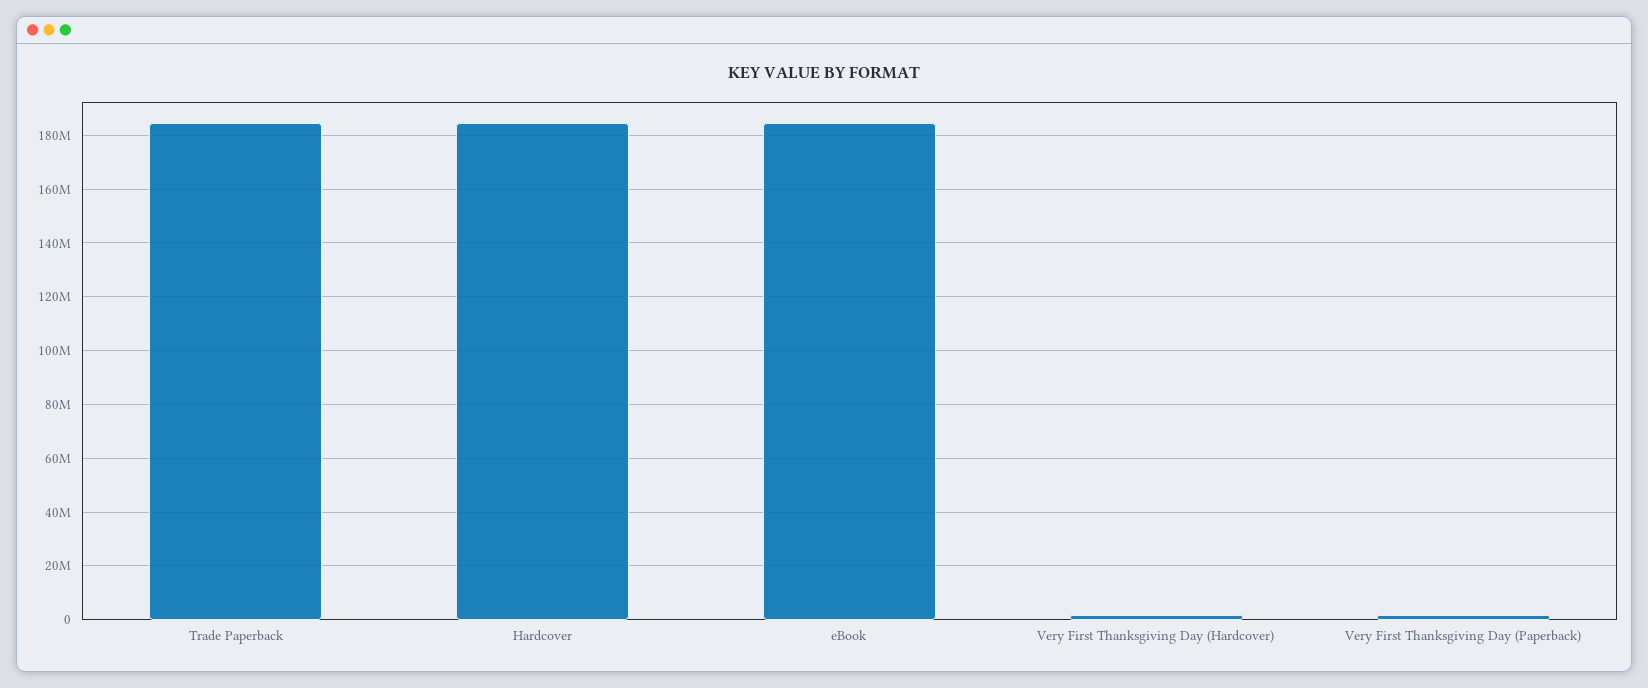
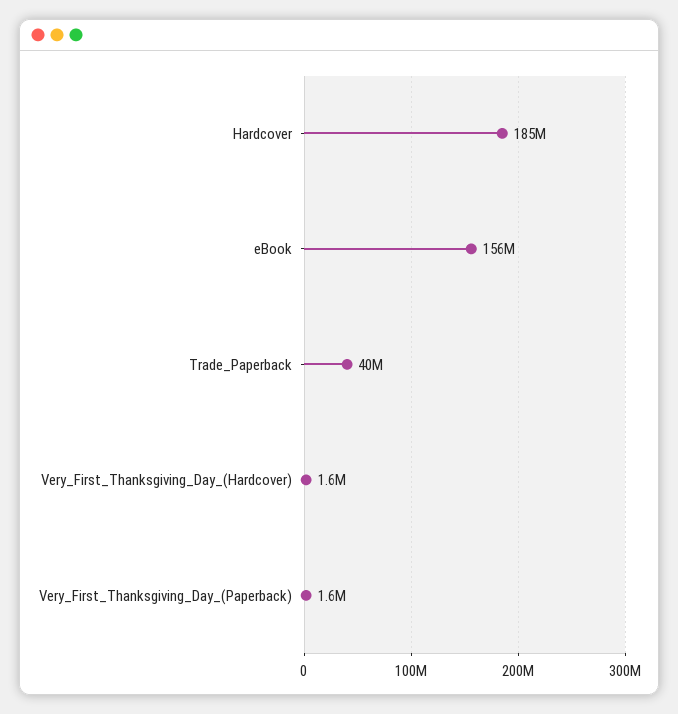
  {
-   "Trade Paperback": 185000000,
+   "Trade Paperback": 40000000,
    "Hardcover": 185000000,
-   "eBook": 185000000,
+   "eBook": 156000000,
    "Very First Thanksgiving Day (Hardcover)": 1600000,
    "Very First Thanksgiving Day (Paperback)": 1600000
  }

